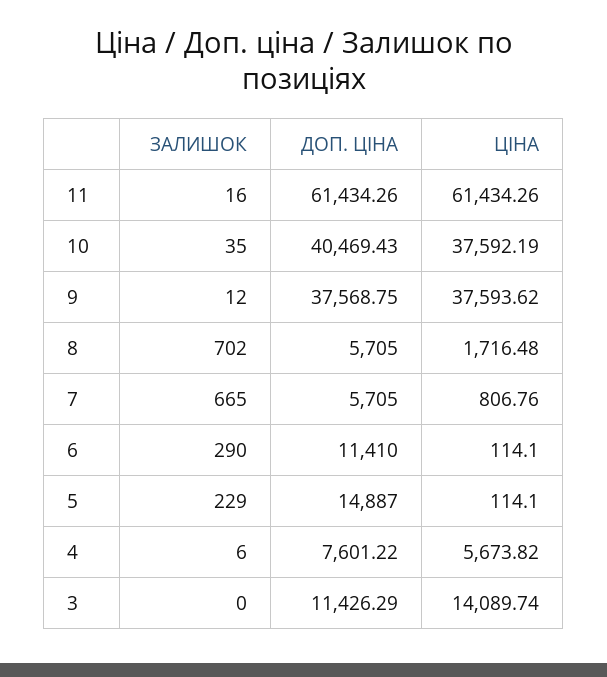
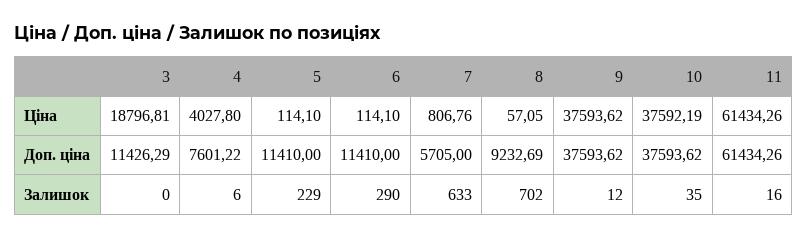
  {
    "ЗАЛИШОК": {
      "11": 16,
      "10": 35,
      "9": 12,
      "8": 702,
-     "7": 665,
+     "7": 633,
      "6": 290,
      "5": 229,
      "4": 6,
      "3": 0
    },
    "ДОП. ЦІНА": {
      "11": 61434.26,
-     "10": 40469.43,
+     "10": 37593.62,
-     "9": 37568.75,
+     "9": 37593.62,
-     "8": 5705,
+     "8": 9232.69,
      "7": 5705,
      "6": 11410,
-     "5": 14887,
+     "5": 11410,
      "4": 7601.22,
      "3": 11426.29
    },
    "ЦІНА": {
      "11": 61434.26,
      "10": 37592.19,
      "9": 37593.62,
-     "8": 1716.48,
+     "8": 57.05,
      "7": 806.76,
      "6": 114.1,
      "5": 114.1,
-     "4": 5673.82,
+     "4": 4027.8,
-     "3": 14089.74
+     "3": 18796.81
    }
  }

